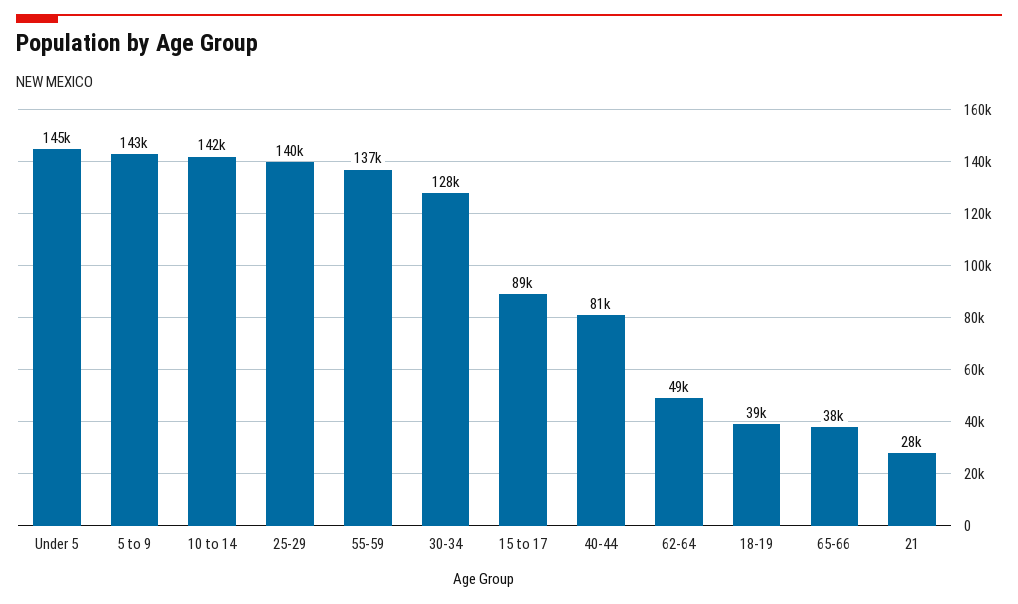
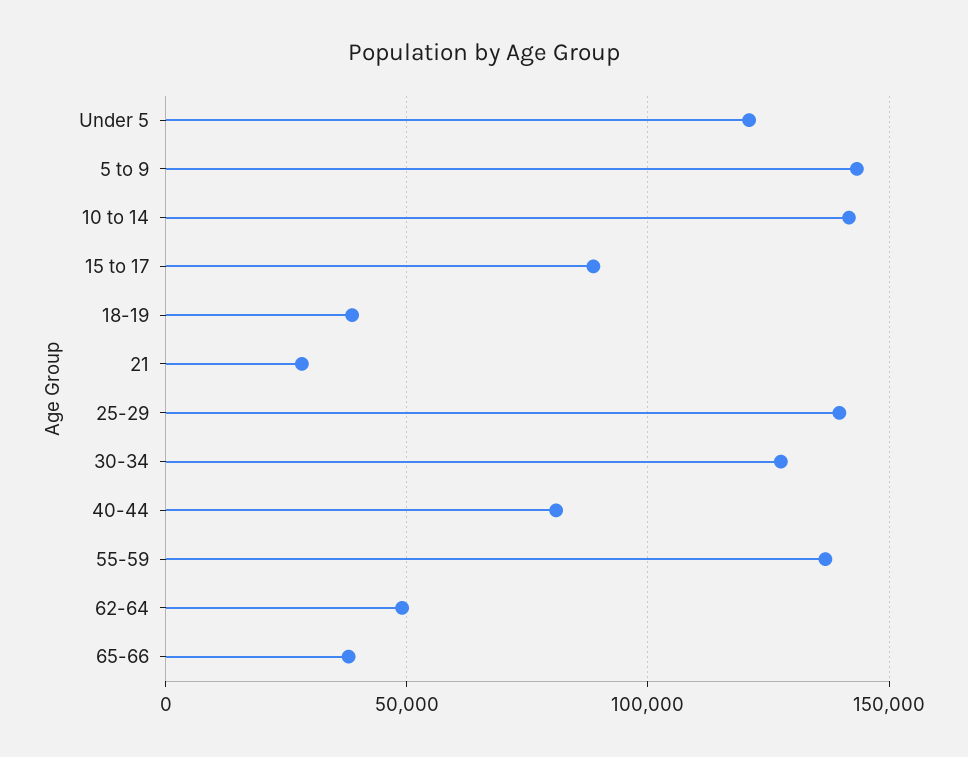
  {
-   "Under 5": 145000,
+   "Under 5": 120000,
    "5 to 9": 143000,
    "10 to 14": 142000,
    "25-29": 140000,
    "55-59": 137000,
    "30-34": 128000,
    "15 to 17": 89000,
    "40-44": 81000,
    "62-64": 49000,
    "18-19": 39000,
    "65-66": 38000,
    "21": 28000
  }

